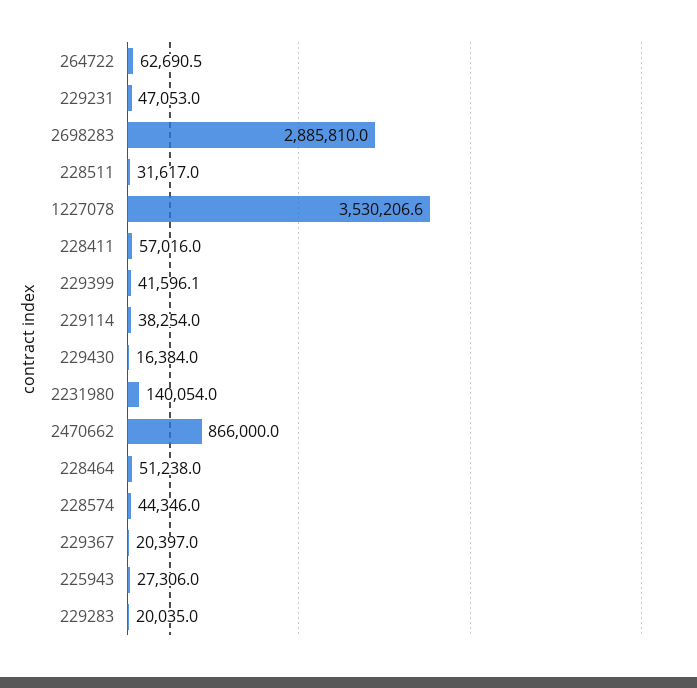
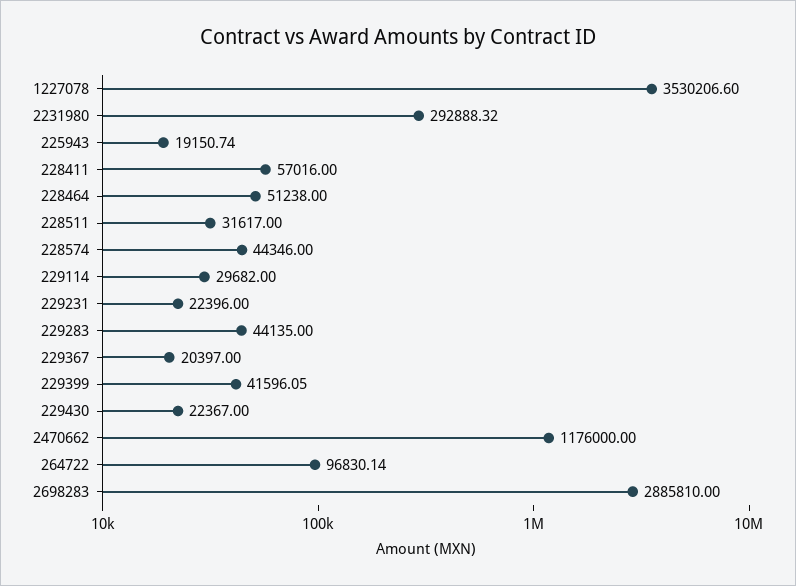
  {
-   "264722": 62690.5,
+   "264722": 96830.14,
-   "229231": 47053,
+   "229231": 22396,
    "2698283": 2885810,
    "228511": 31617,
    "1227078": 3530206.6,
    "228411": 57016,
    "229399": 41596.05,
-   "229114": 38254,
+   "229114": 29682,
-   "229430": 16384,
+   "229430": 22367,
-   "2231980": 140054,
+   "2231980": 292888.32,
-   "2470662": 866000,
+   "2470662": 1176000,
    "228464": 51238,
    "228574": 44346,
    "229367": 20397,
-   "225943": 27306,
+   "225943": 19150.74,
-   "229283": 20035
+   "229283": 44135
  }

